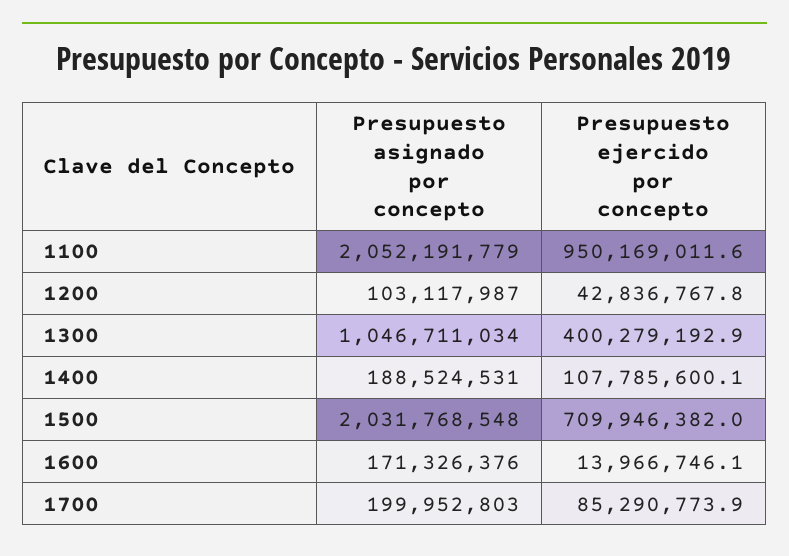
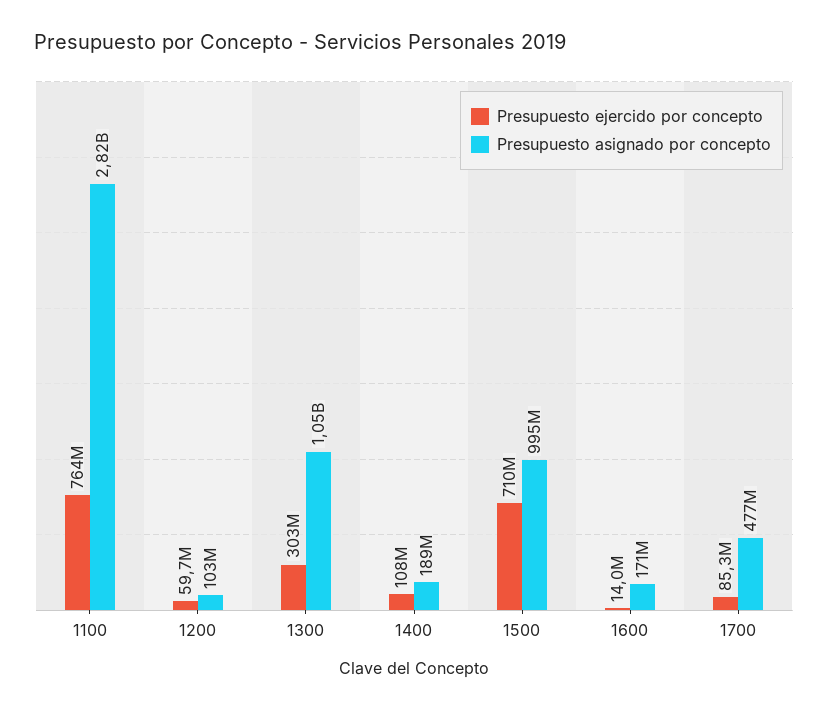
  {
    "Presupuesto asignado por concepto": {
-     "1100": 2052191779,
+     "1100": 2820000000,
      "1200": 103117987,
      "1300": 1046711034,
      "1400": 188524531,
-     "1500": 2031768548,
+     "1500": 995000000,
      "1600": 171326376,
-     "1700": 199952803
+     "1700": 477000000
    },
    "Presupuesto ejercido por concepto": {
-     "1100": 950169011.6,
+     "1100": 764000000,
-     "1200": 42836767.8,
+     "1200": 59700000,
-     "1300": 400279192.9,
+     "1300": 303000000,
      "1400": 107785600.1,
      "1500": 709946382,
      "1600": 13966746.1,
      "1700": 85290773.9
    }
  }

